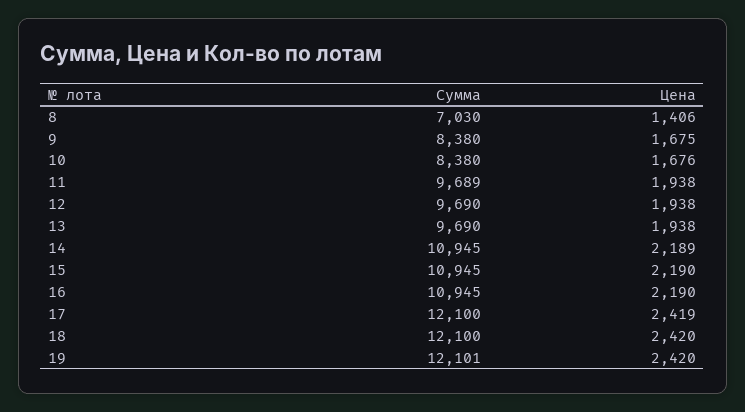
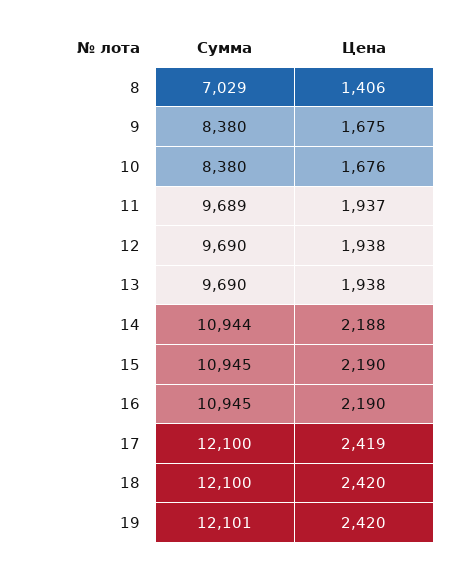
  {
    "Сумма": {
-     "8": 7030,
+     "8": 7029,
      "9": 8380,
      "10": 8380,
      "11": 9689,
      "12": 9690,
      "13": 9690,
-     "14": 10945,
+     "14": 10944,
      "15": 10945,
      "16": 10945,
      "17": 12100,
      "18": 12100,
      "19": 12101
    },
    "Цена": {
      "8": 1406,
      "9": 1675,
      "10": 1676,
-     "11": 1938,
+     "11": 1937,
      "12": 1938,
      "13": 1938,
-     "14": 2189,
+     "14": 2188,
      "15": 2190,
      "16": 2190,
      "17": 2419,
      "18": 2420,
      "19": 2420
    }
  }

